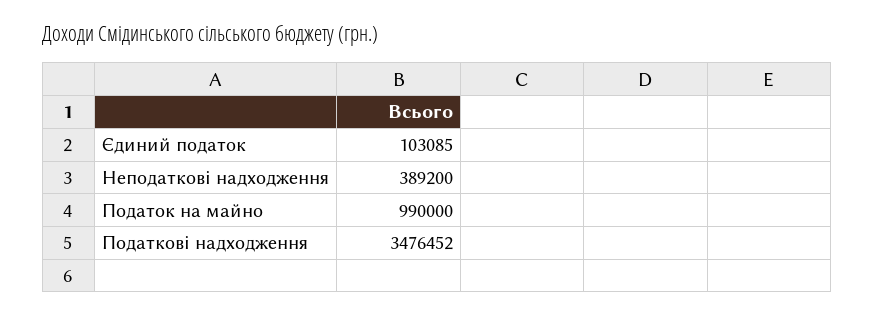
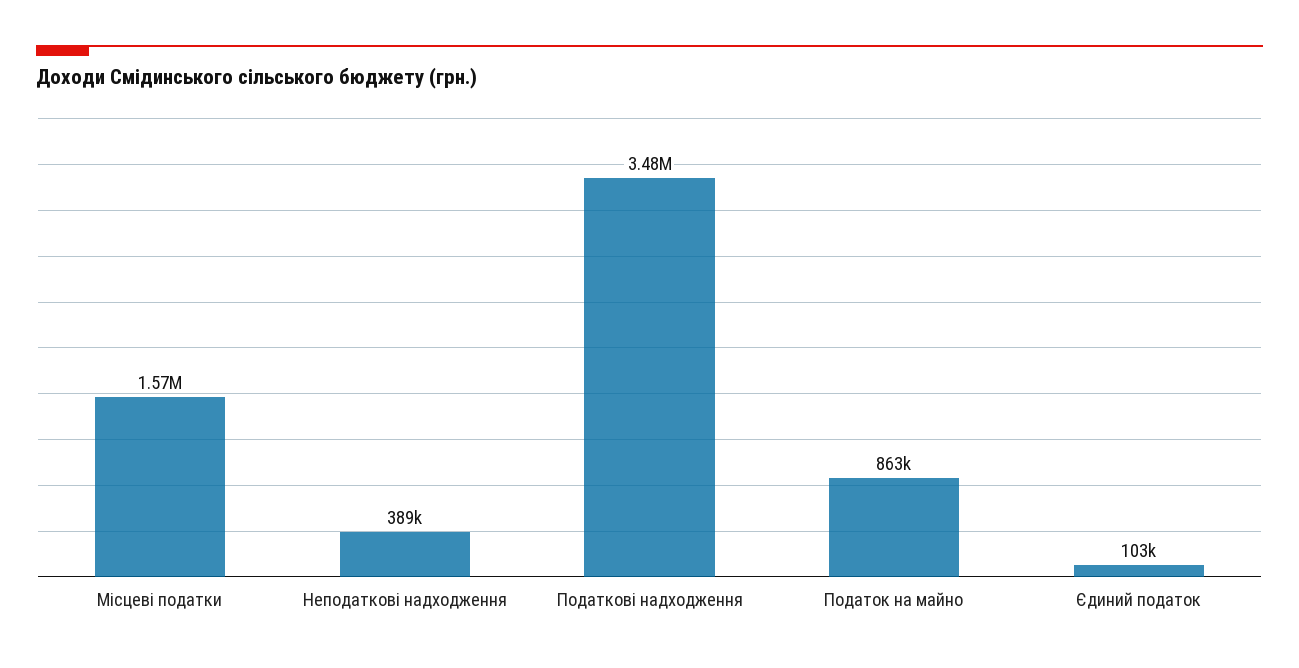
  {
    "Єдиний податок": 103085,
    "Неподаткові надходження": 389200,
-   "Податок на майно": 990000,
+   "Податок на майно": 863000,
-   "Податкові надходження": 3476452
+   "Податкові надходження": 3476452,
+   "Місцеві податки": 1570000
  }

